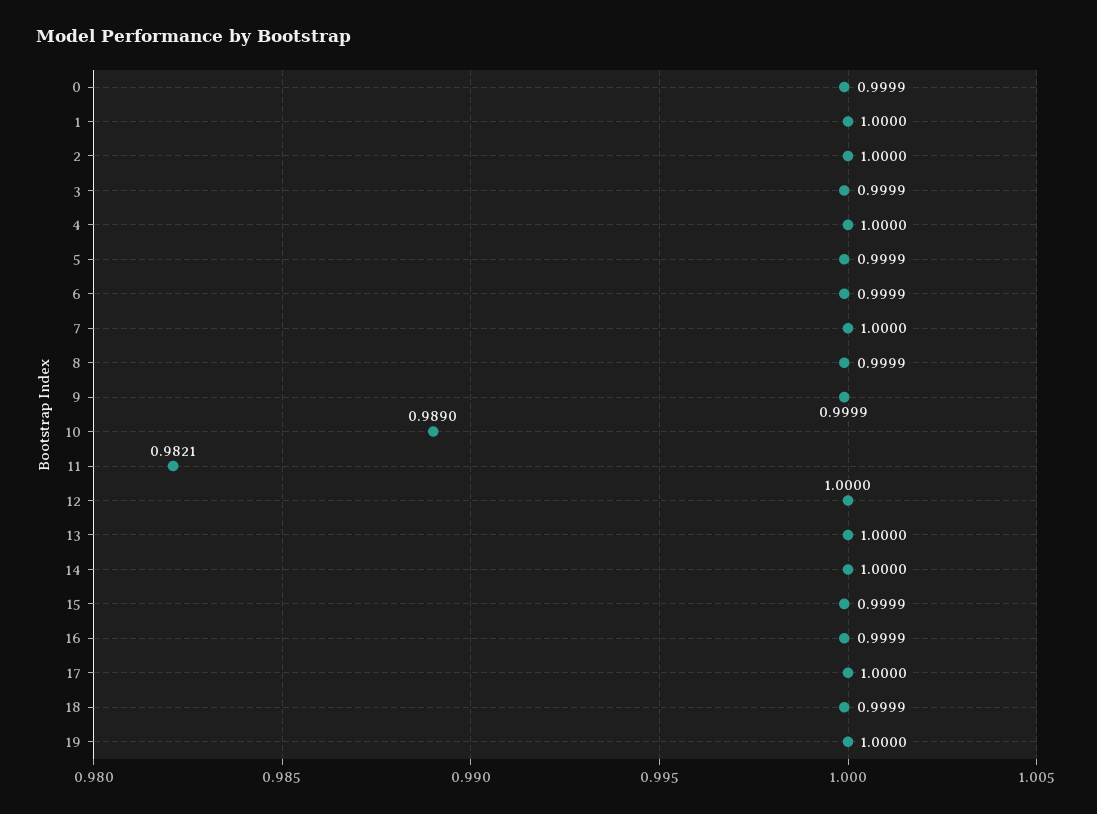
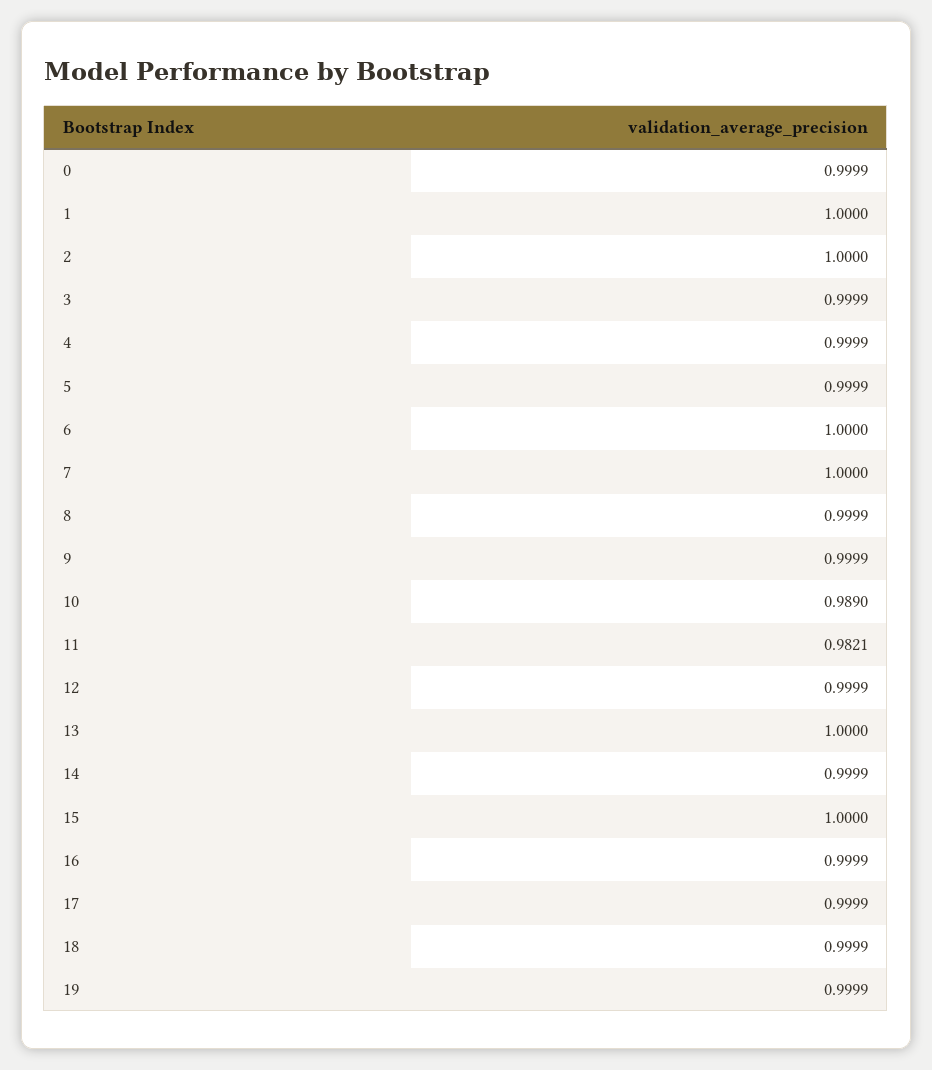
  {
    "0": 0.9999,
    "1": 1,
    "2": 1,
    "3": 0.9999,
-   "4": 1,
+   "4": 0.9999,
    "5": 0.9999,
-   "6": 0.9999,
+   "6": 1,
    "7": 1,
    "8": 0.9999,
    "9": 0.9999,
    "10": 0.989,
    "11": 0.9821,
-   "12": 1,
+   "12": 0.9999,
    "13": 1,
-   "14": 1,
+   "14": 0.9999,
-   "15": 0.9999,
+   "15": 1,
    "16": 0.9999,
-   "17": 1,
+   "17": 0.9999,
    "18": 0.9999,
-   "19": 1
+   "19": 0.9999
  }

